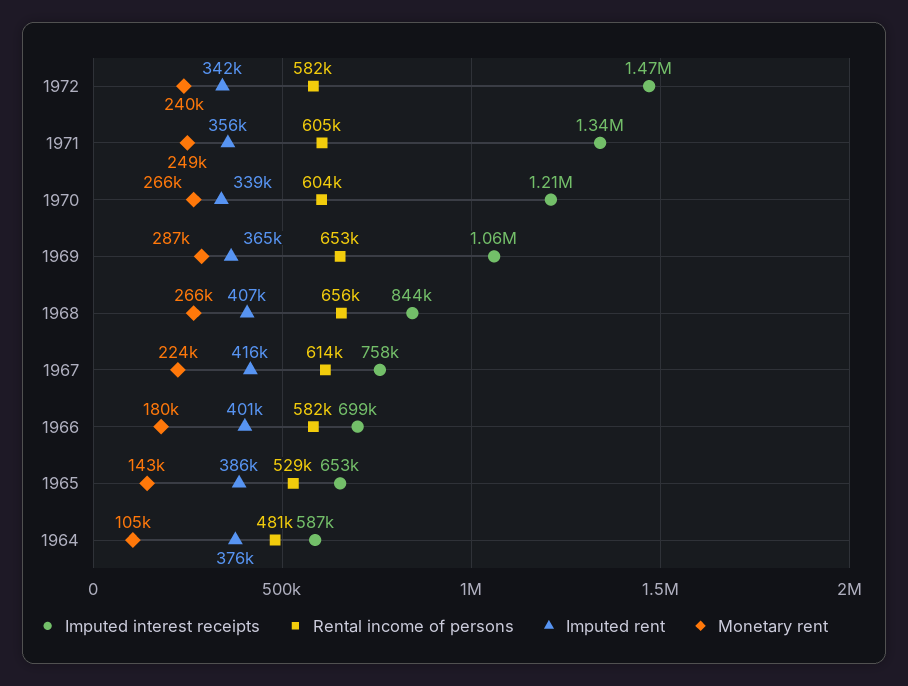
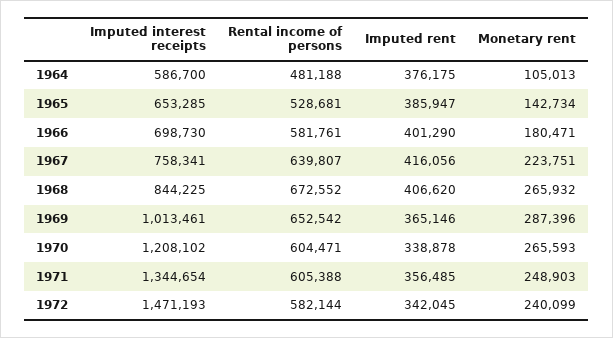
  {
    "Imputed interest receipts": {
      "1972": 1471193,
      "1971": 1344654,
      "1970": 1208102,
-     "1969": 1060000,
+     "1969": 1013461,
      "1968": 844225,
      "1967": 758341,
      "1966": 698730,
      "1965": 653285,
      "1964": 586700
    },
    "Rental income of persons": {
      "1972": 582144,
      "1971": 605388,
      "1970": 604471,
      "1969": 652542,
-     "1968": 656000,
+     "1968": 672552,
-     "1967": 614000,
+     "1967": 639807,
      "1966": 581761,
      "1965": 528681,
      "1964": 481188
    },
    "Imputed rent": {
      "1972": 342045,
      "1971": 356485,
      "1970": 338878,
      "1969": 365146,
      "1968": 406620,
      "1967": 416056,
      "1966": 401290,
      "1965": 385947,
      "1964": 376175
    },
    "Monetary rent": {
      "1972": 240099,
      "1971": 248903,
      "1970": 265593,
      "1969": 287396,
      "1968": 265932,
      "1967": 223751,
      "1966": 180471,
      "1965": 142734,
      "1964": 105013
    }
  }

